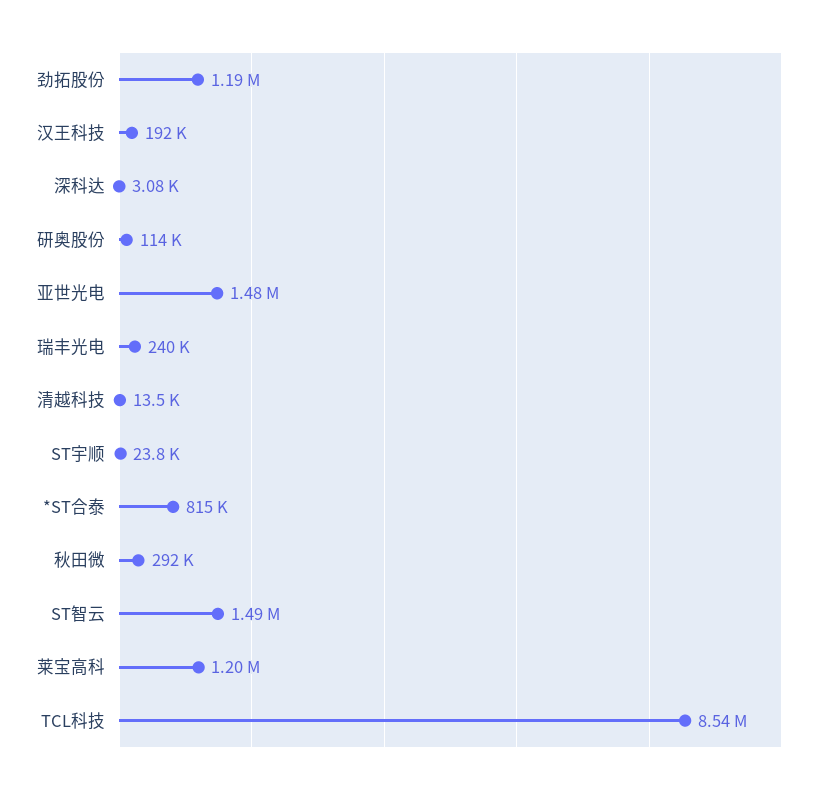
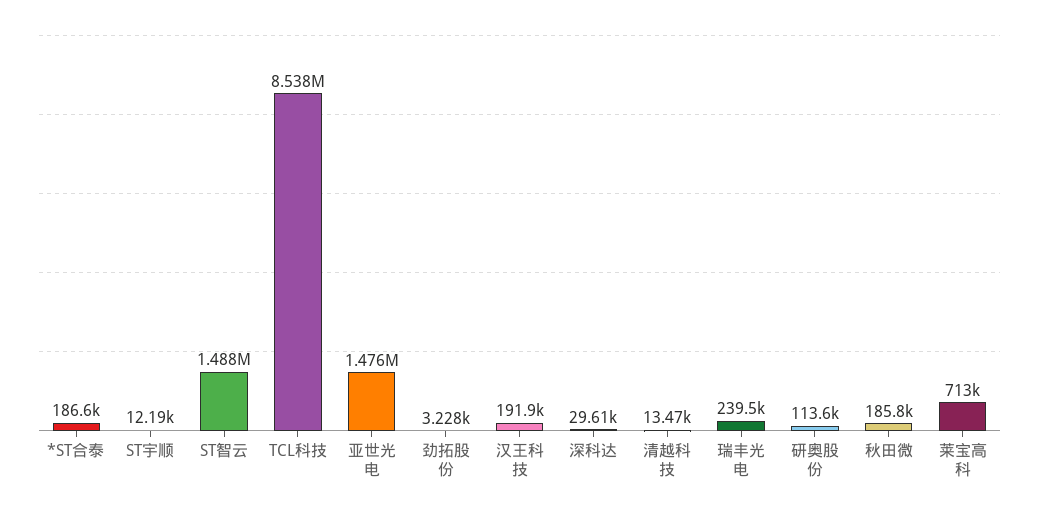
  {
-   "劲拓股份": 1190000,
+   "劲拓股份": 3228,
    "汉王科技": 191900,
-   "深科达": 3080,
+   "深科达": 29610,
    "研奥股份": 113600,
    "亚世光电": 1476000,
    "瑞丰光电": 239500,
    "清越科技": 13470,
-   "ST宇顺": 23800,
+   "ST宇顺": 12190,
-   "*ST合泰": 815000,
+   "*ST合泰": 186600,
-   "秋田微": 292000,
+   "秋田微": 185800,
    "ST智云": 1488000,
-   "莱宝高科": 1200000,
+   "莱宝高科": 713000,
    "TCL科技": 8538000
  }

